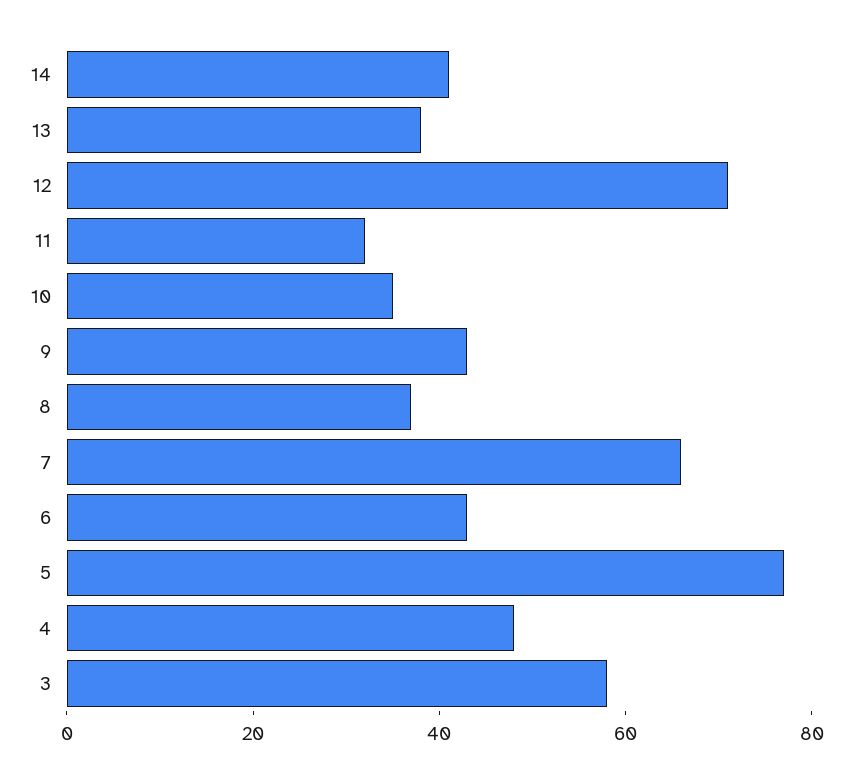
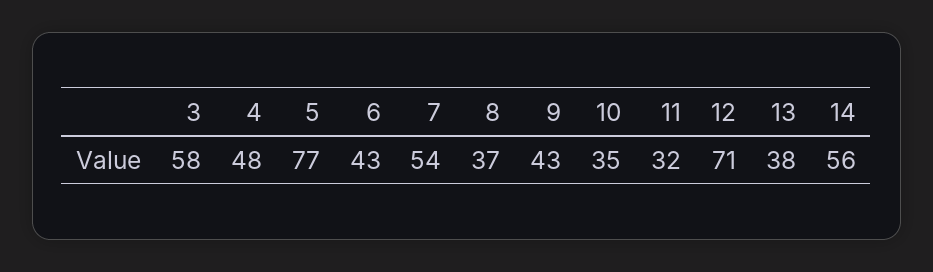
  {
-   "14": 40,
+   "14": 56,
    "13": 38,
    "12": 71,
    "11": 32,
    "10": 35,
    "9": 43,
    "8": 37,
-   "7": 65,
+   "7": 54,
    "6": 43,
    "5": 77,
    "4": 48,
    "3": 58
  }

